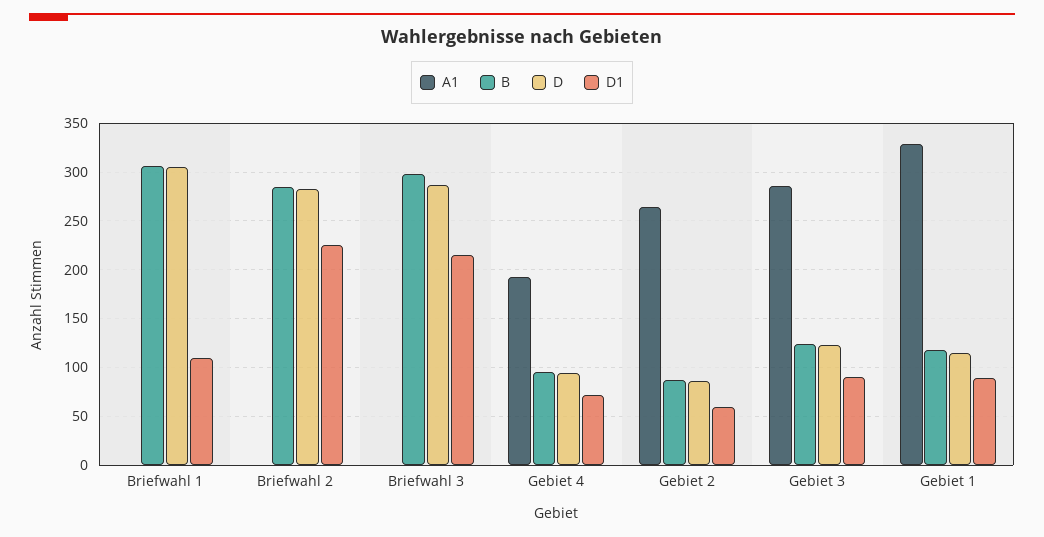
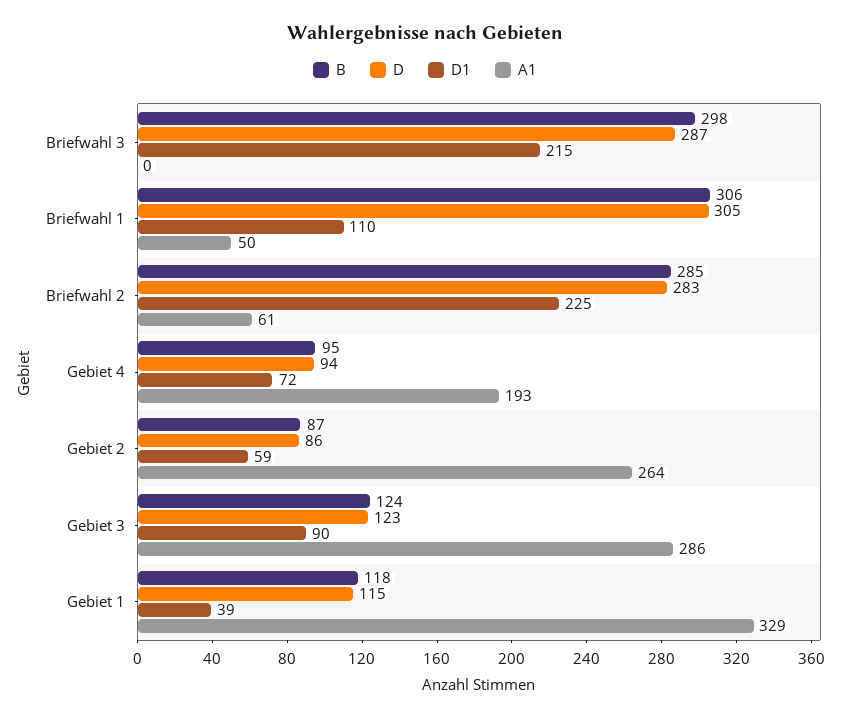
  {
    "A1": {
-     "Briefwahl 1": 0,
+     "Briefwahl 1": 50,
-     "Briefwahl 2": 0,
+     "Briefwahl 2": 61,
      "Briefwahl 3": 0,
      "Gebiet 4": 193,
      "Gebiet 2": 264,
      "Gebiet 3": 286,
      "Gebiet 1": 329
    },
    "B": {
      "Briefwahl 1": 306,
      "Briefwahl 2": 285,
      "Briefwahl 3": 298,
      "Gebiet 4": 95,
      "Gebiet 2": 87,
      "Gebiet 3": 124,
      "Gebiet 1": 118
    },
    "D": {
      "Briefwahl 1": 305,
      "Briefwahl 2": 283,
      "Briefwahl 3": 287,
      "Gebiet 4": 94,
      "Gebiet 2": 86,
      "Gebiet 3": 123,
      "Gebiet 1": 115
    },
    "D1": {
      "Briefwahl 1": 110,
      "Briefwahl 2": 225,
      "Briefwahl 3": 215,
      "Gebiet 4": 72,
      "Gebiet 2": 59,
      "Gebiet 3": 90,
-     "Gebiet 1": 90
+     "Gebiet 1": 39
    }
  }

